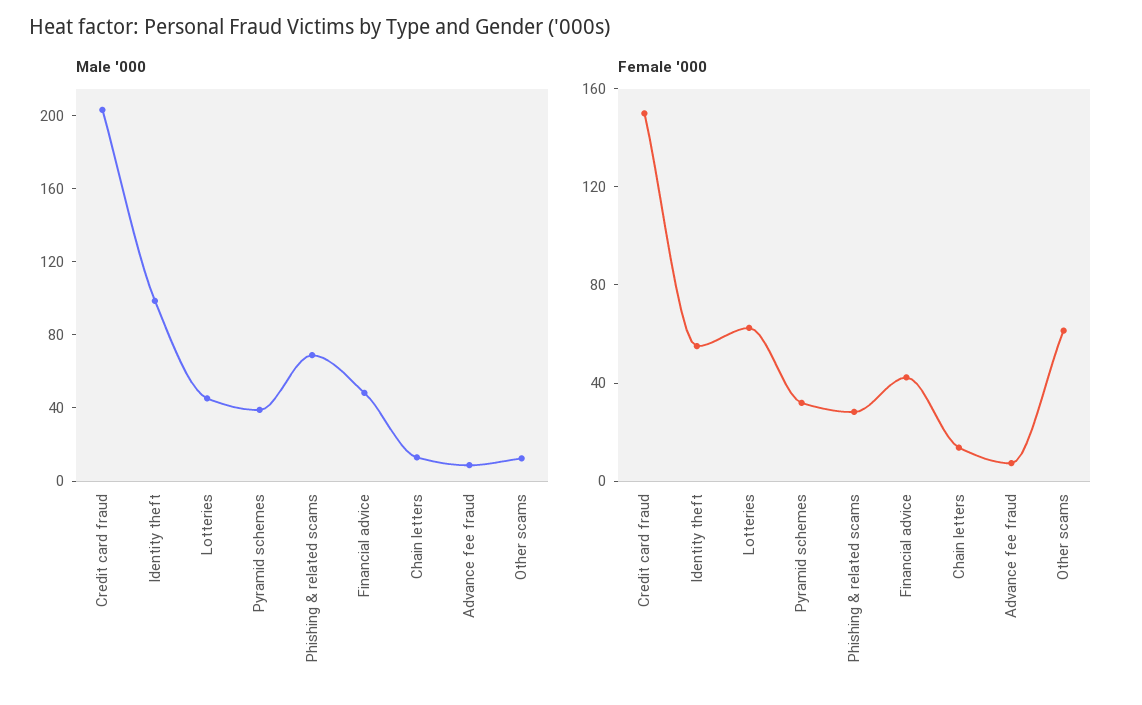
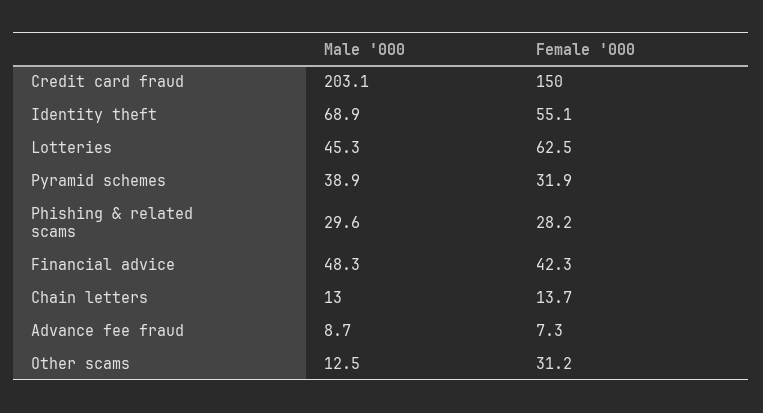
  {
    "Male '000": {
      "Credit card fraud": 203.1,
-     "Identity theft": 100,
+     "Identity theft": 68.9,
      "Lotteries": 45.3,
      "Pyramid schemes": 38.9,
-     "Phishing & related scams": 70,
+     "Phishing & related scams": 29.6,
      "Financial advice": 48.3,
      "Chain letters": 13,
      "Advance fee fraud": 8.7,
      "Other scams": 12.5
    },
    "Female '000": {
      "Credit card fraud": 150,
      "Identity theft": 55.1,
      "Lotteries": 62.5,
      "Pyramid schemes": 31.9,
      "Phishing & related scams": 28.2,
      "Financial advice": 42.3,
      "Chain letters": 13.7,
      "Advance fee fraud": 7.3,
-     "Other scams": 60
+     "Other scams": 31.2
    }
  }

